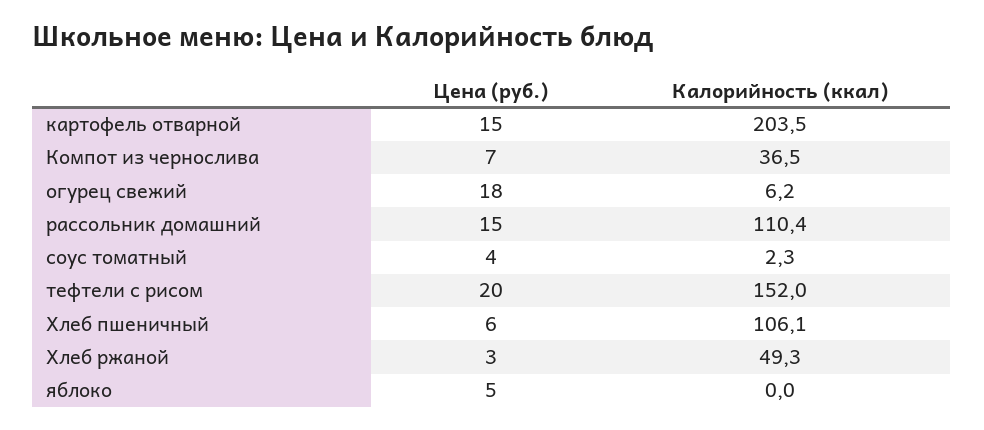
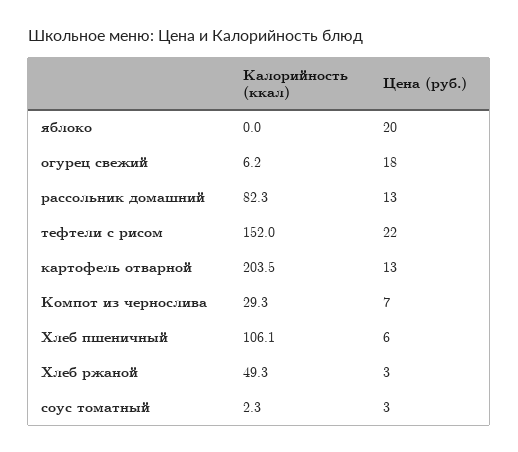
  {
    "Цена (руб.)": {
-     "картофель отварной": 15,
+     "картофель отварной": 13,
      "Компот из чернослива": 7,
      "огурец свежий": 18,
-     "рассольник домашний": 15,
+     "рассольник домашний": 13,
-     "соус томатный": 4,
+     "соус томатный": 3,
-     "тефтели с рисом": 20,
+     "тефтели с рисом": 22,
      "Хлеб пшеничный": 6,
      "Хлеб ржаной": 3,
-     "яблоко": 5
+     "яблоко": 20
    },
    "Калорийность (ккал)": {
      "картофель отварной": 203.5,
-     "Компот из чернослива": 36.5,
+     "Компот из чернослива": 29.3,
      "огурец свежий": 6.2,
-     "рассольник домашний": 110.4,
+     "рассольник домашний": 82.3,
      "соус томатный": 2.3,
      "тефтели с рисом": 152,
      "Хлеб пшеничный": 106.1,
      "Хлеб ржаной": 49.3,
      "яблоко": 0
    }
  }

